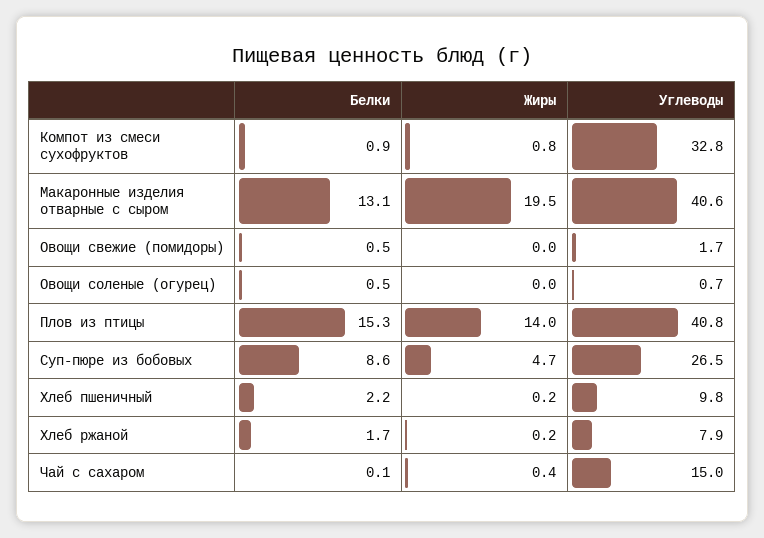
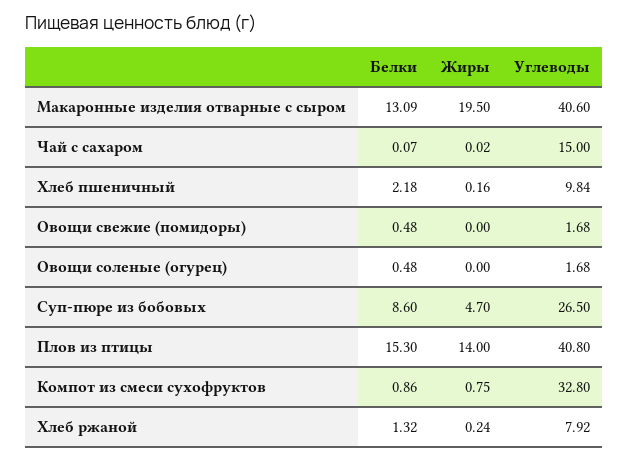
  {
    "Белки": {
      "Компот из смеси сухофруктов": 0.86,
      "Макаронные изделия отварные с сыром": 13.09,
      "Овощи свежие (помидоры)": 0.48,
      "Овощи соленые (огурец)": 0.48,
      "Плов из птицы": 15.3,
      "Суп-пюре из бобовых": 8.6,
      "Хлеб пшеничный": 2.18,
-     "Хлеб ржаной": 1.7,
+     "Хлеб ржаной": 1.32,
      "Чай с сахаром": 0.07
    },
    "Жиры": {
      "Компот из смеси сухофруктов": 0.75,
      "Макаронные изделия отварные с сыром": 19.5,
      "Овощи свежие (помидоры)": 0,
      "Овощи соленые (огурец)": 0,
      "Плов из птицы": 14,
      "Суп-пюре из бобовых": 4.7,
      "Хлеб пшеничный": 0.16,
      "Хлеб ржаной": 0.24,
-     "Чай с сахаром": 0.4
+     "Чай с сахаром": 0.02
    },
    "Углеводы": {
      "Компот из смеси сухофруктов": 32.8,
      "Макаронные изделия отварные с сыром": 40.6,
      "Овощи свежие (помидоры)": 1.68,
-     "Овощи соленые (огурец)": 0.7,
+     "Овощи соленые (огурец)": 1.68,
      "Плов из птицы": 40.8,
      "Суп-пюре из бобовых": 26.5,
      "Хлеб пшеничный": 9.84,
      "Хлеб ржаной": 7.92,
      "Чай с сахаром": 15
    }
  }

